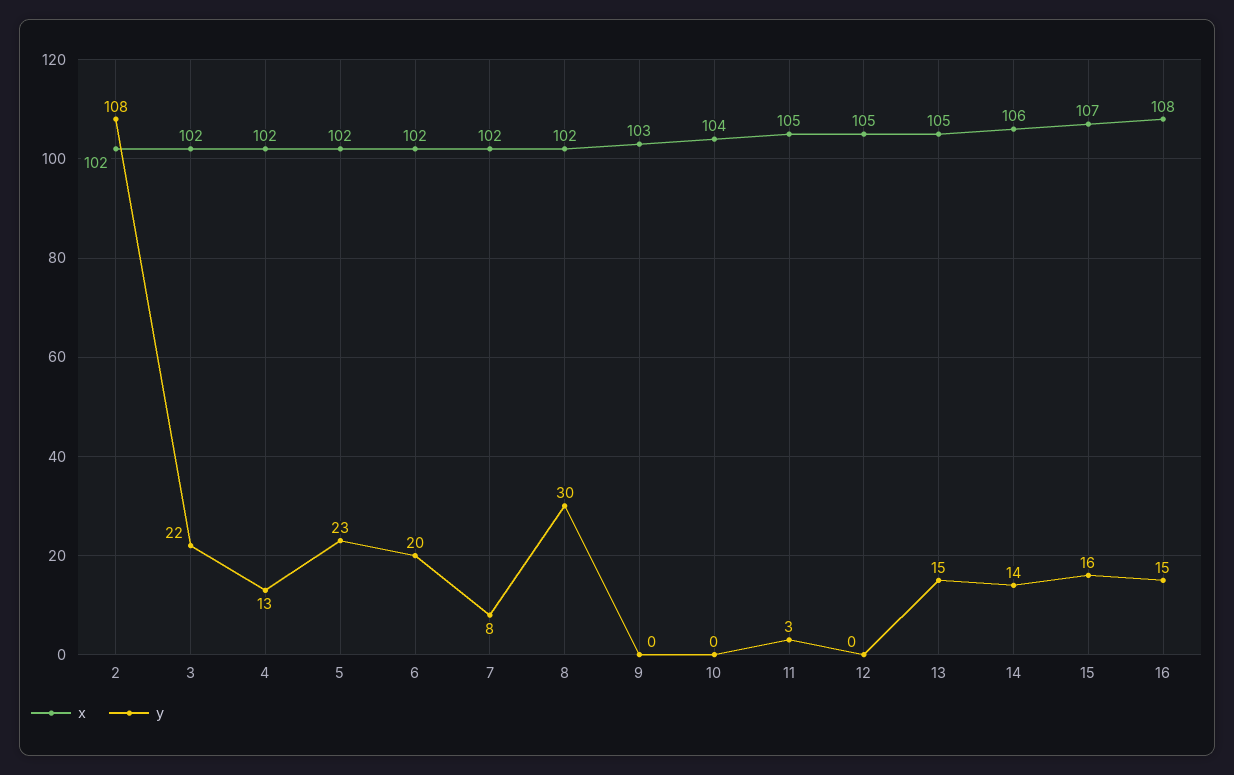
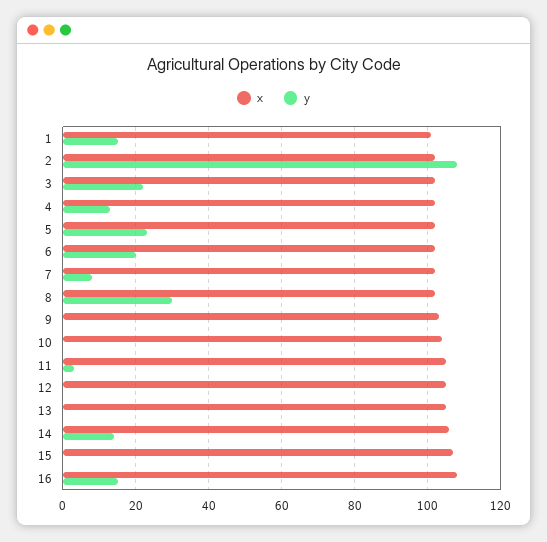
  {
    "x": {
      "2": 102,
      "3": 102,
      "4": 102,
      "5": 102,
      "6": 102,
      "7": 102,
      "8": 102,
      "9": 103,
      "10": 104,
      "11": 105,
      "12": 105,
      "13": 105,
      "14": 106,
      "15": 107,
-     "16": 108
+     "16": 108,
+     "1": 100
    },
    "y": {
      "2": 108,
      "3": 22,
      "4": 13,
      "5": 23,
      "6": 20,
      "7": 8,
      "8": 30,
      "9": 0,
      "10": 0,
      "11": 3,
      "12": 0,
-     "13": 15,
+     "13": 0,
      "14": 14,
-     "15": 16,
+     "15": 0,
-     "16": 15
+     "16": 15,
+     "1": 15
    }
  }

